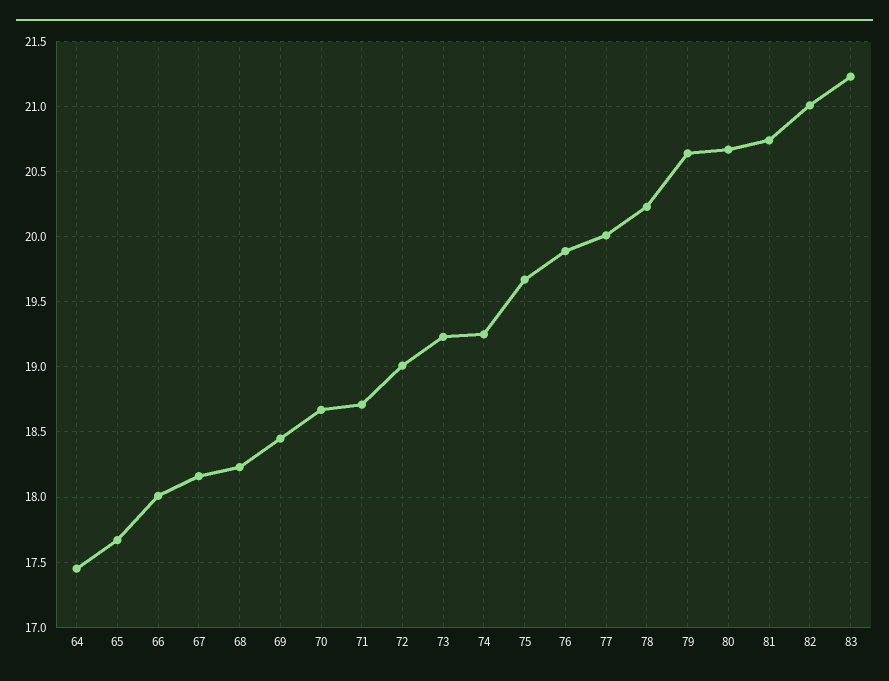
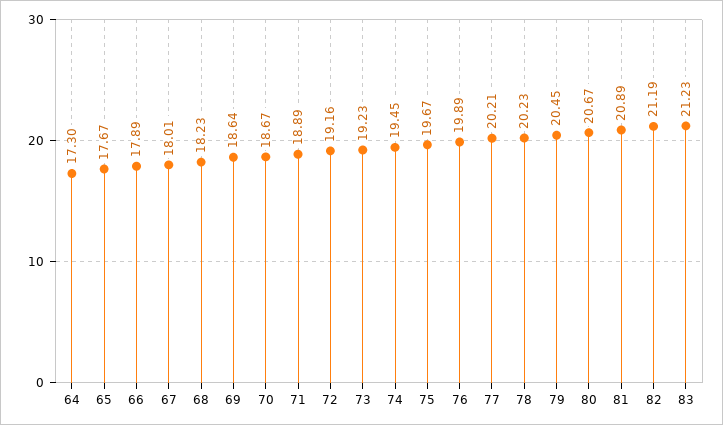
  {
-   "64": 17.45,
+   "64": 17.3,
    "65": 17.67,
-   "66": 18,
+   "66": 17.89,
-   "67": 18.15,
+   "67": 18.01,
    "68": 18.23,
-   "69": 18.45,
+   "69": 18.64,
    "70": 18.67,
-   "71": 18.7,
+   "71": 18.89,
-   "72": 19,
+   "72": 19.16,
    "73": 19.23,
-   "74": 19.25,
+   "74": 19.45,
    "75": 19.67,
    "76": 19.89,
-   "77": 20,
+   "77": 20.21,
    "78": 20.23,
-   "79": 20.65,
+   "79": 20.45,
    "80": 20.67,
-   "81": 20.75,
+   "81": 20.89,
-   "82": 21,
+   "82": 21.19,
    "83": 21.23
  }

